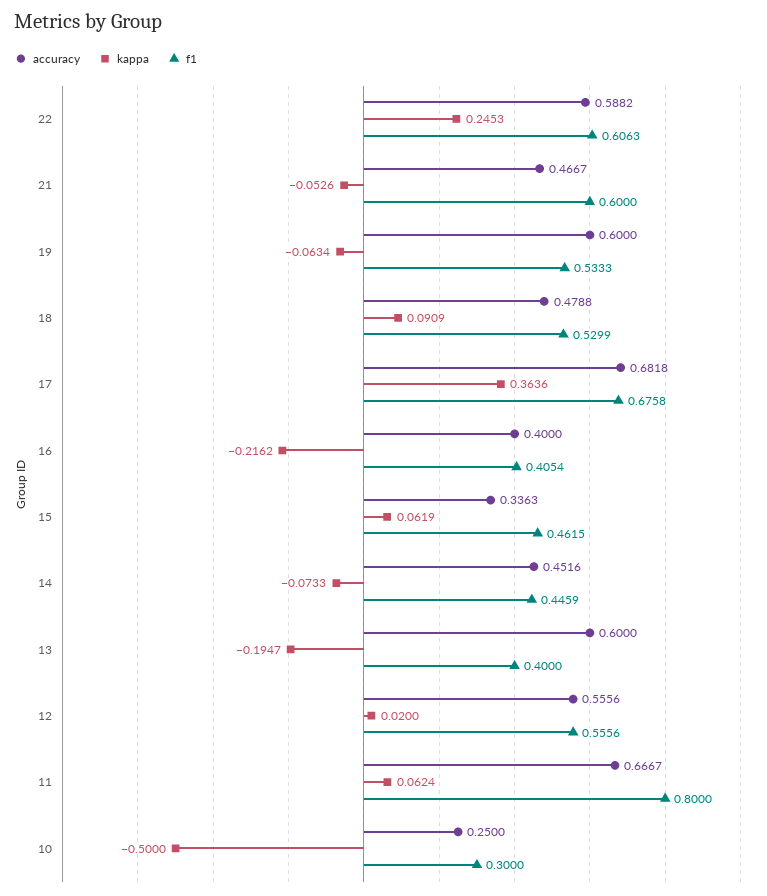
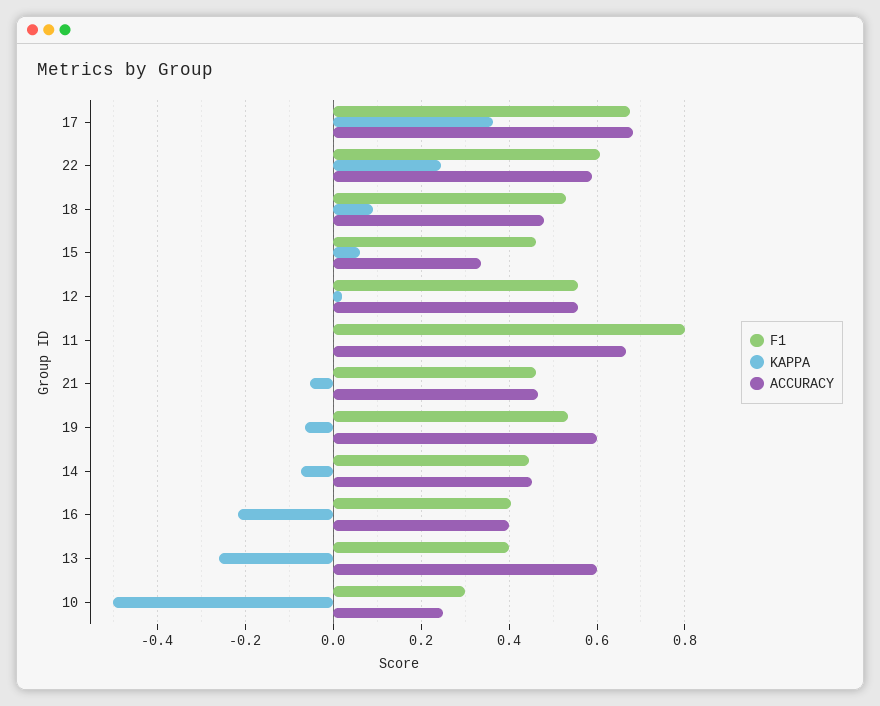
  {
    "accuracy": {
      "22": 0.5882,
      "21": 0.4667,
      "19": 0.6,
      "18": 0.4788,
      "17": 0.6818,
      "16": 0.4,
      "15": 0.3363,
      "14": 0.4516,
      "13": 0.6,
      "12": 0.5556,
      "11": 0.6667,
      "10": 0.25
    },
    "kappa": {
      "22": 0.2453,
      "21": -0.0526,
      "19": -0.0634,
      "18": 0.0909,
      "17": 0.3636,
      "16": -0.2162,
      "15": 0.0619,
      "14": -0.0733,
-     "13": -0.1947,
+     "13": -0.26,
      "12": 0.02,
-     "11": 0.0624,
+     "11": 0,
      "10": -0.5
    },
    "f1": {
      "22": 0.6063,
-     "21": 0.6,
+     "21": 0.46,
      "19": 0.5333,
      "18": 0.5299,
      "17": 0.6758,
      "16": 0.4054,
      "15": 0.4615,
      "14": 0.4459,
      "13": 0.4,
      "12": 0.5556,
      "11": 0.8,
      "10": 0.3
    }
  }

